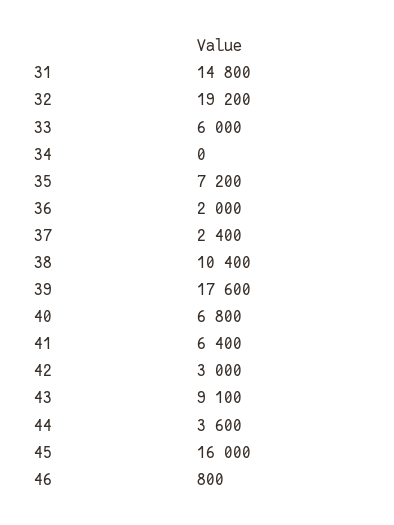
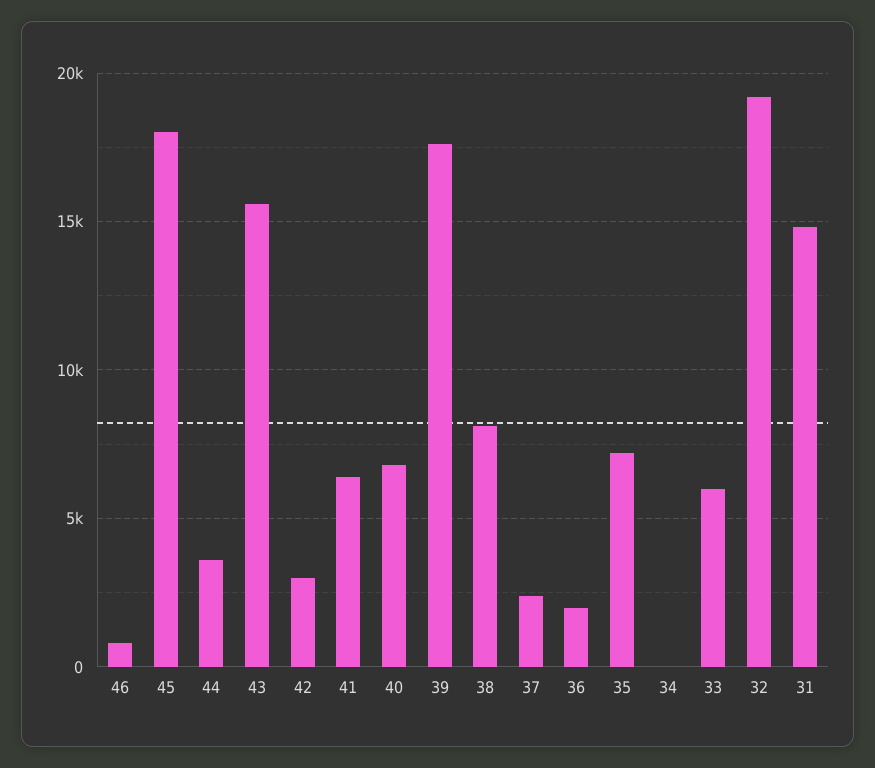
  {
    "31": 14800,
    "32": 19200,
    "33": 6000,
    "34": 0,
    "35": 7200,
    "36": 2000,
    "37": 2400,
-   "38": 10400,
+   "38": 8000,
    "39": 17600,
    "40": 6800,
    "41": 6400,
    "42": 3000,
-   "43": 9100,
+   "43": 15500,
    "44": 3600,
-   "45": 16000,
+   "45": 18000,
    "46": 800
  }

